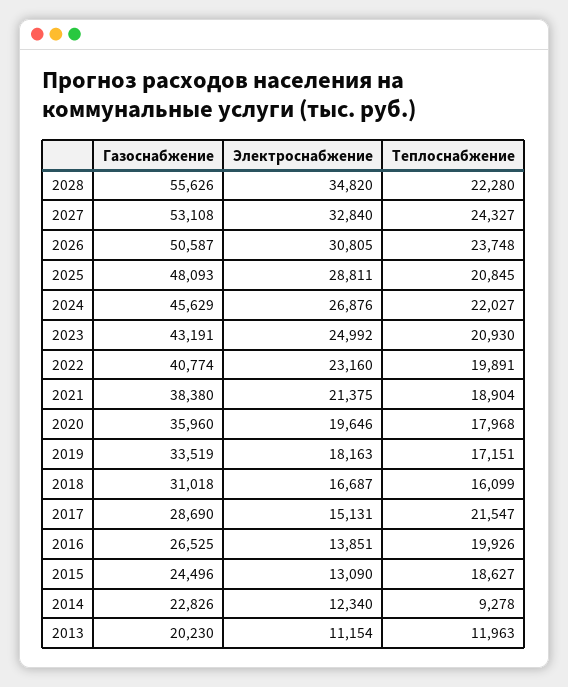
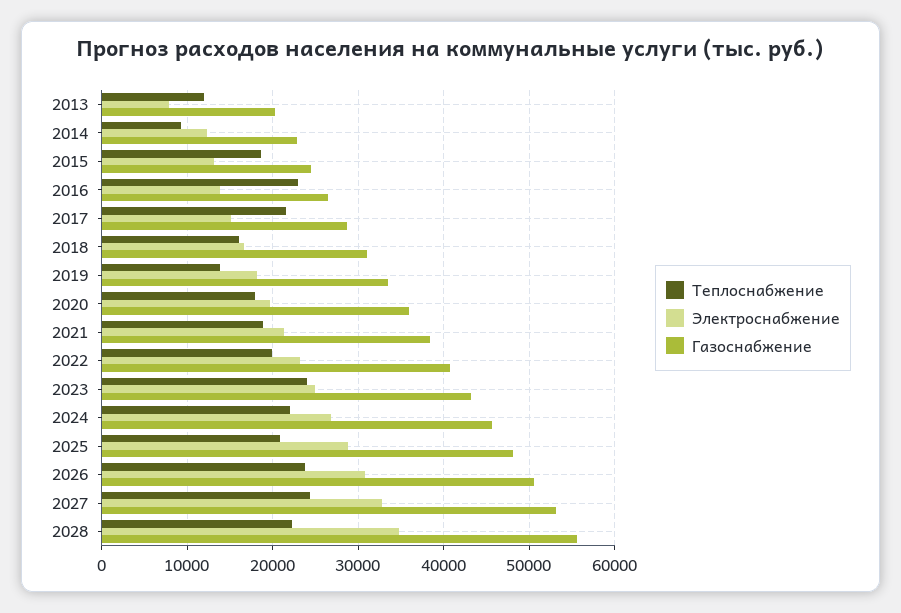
  {
    "Газоснабжение": {
      "2028": 55626,
      "2027": 53108,
      "2026": 50587,
      "2025": 48093,
      "2024": 45629,
      "2023": 43191,
      "2022": 40774,
      "2021": 38380,
      "2020": 35960,
      "2019": 33519,
      "2018": 31018,
      "2017": 28690,
      "2016": 26525,
      "2015": 24496,
      "2014": 22826,
      "2013": 20230
    },
    "Электроснабжение": {
      "2028": 34820,
      "2027": 32840,
      "2026": 30805,
      "2025": 28811,
      "2024": 26876,
      "2023": 24992,
      "2022": 23160,
      "2021": 21375,
      "2020": 19646,
      "2019": 18163,
      "2018": 16687,
      "2017": 15131,
      "2016": 13851,
      "2015": 13090,
      "2014": 12340,
-     "2013": 11154
+     "2013": 8000
    },
    "Теплоснабжение": {
      "2028": 22280,
      "2027": 24327,
      "2026": 23748,
      "2025": 20845,
      "2024": 22027,
-     "2023": 20930,
+     "2023": 24000,
      "2022": 19891,
      "2021": 18904,
      "2020": 17968,
-     "2019": 17151,
+     "2019": 14000,
      "2018": 16099,
      "2017": 21547,
-     "2016": 19926,
+     "2016": 23000,
      "2015": 18627,
      "2014": 9278,
      "2013": 11963
    }
  }

